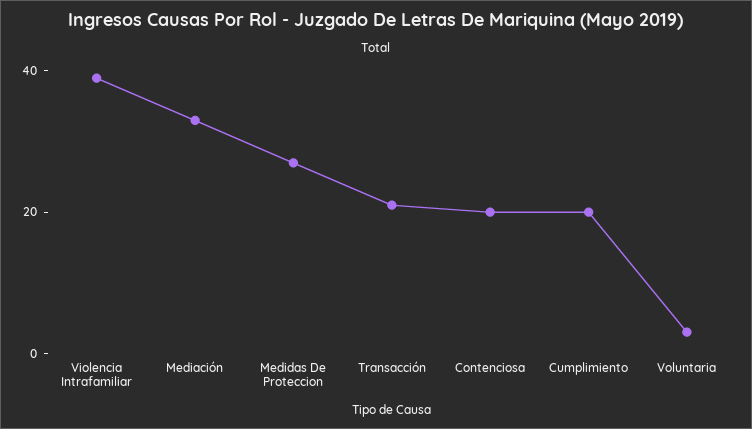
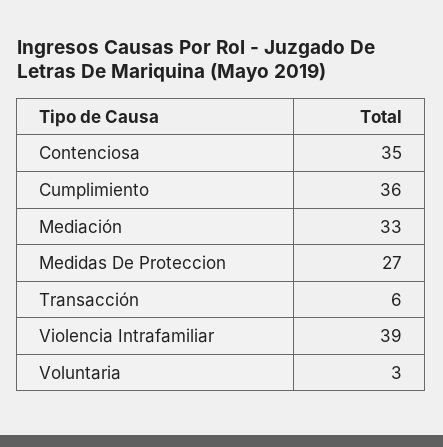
  {
    "Violencia Intrafamiliar": 39,
    "Mediación": 33,
    "Medidas De Proteccion": 27,
-   "Transacción": 20,
+   "Transacción": 6,
-   "Contenciosa": 20,
+   "Contenciosa": 35,
-   "Cumplimiento": 20,
+   "Cumplimiento": 36,
    "Voluntaria": 3
  }

